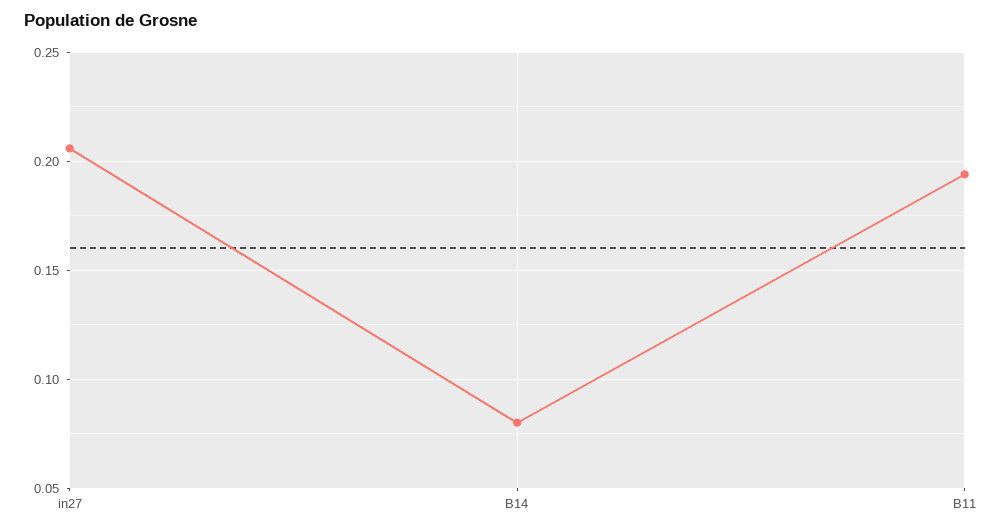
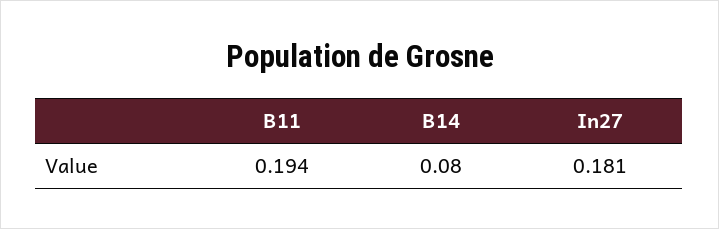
  {
-   "in27": 0.205,
+   "in27": 0.181,
    "B14": 0.08,
    "B11": 0.194
  }

